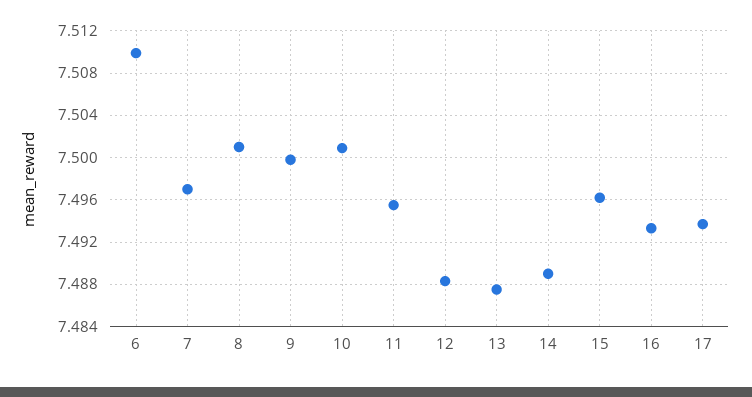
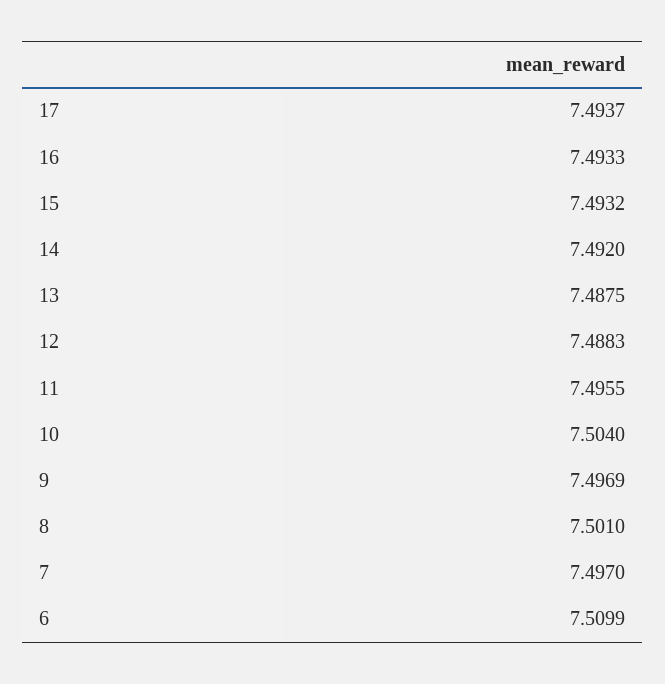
  {
    "6": 7.5099,
    "7": 7.497,
    "8": 7.501,
-   "9": 7.5,
+   "9": 7.4969,
-   "10": 7.501,
+   "10": 7.504,
    "11": 7.4955,
    "12": 7.4883,
    "13": 7.4875,
-   "14": 7.489,
+   "14": 7.492,
-   "15": 7.496,
+   "15": 7.4932,
    "16": 7.4933,
    "17": 7.4937
  }

